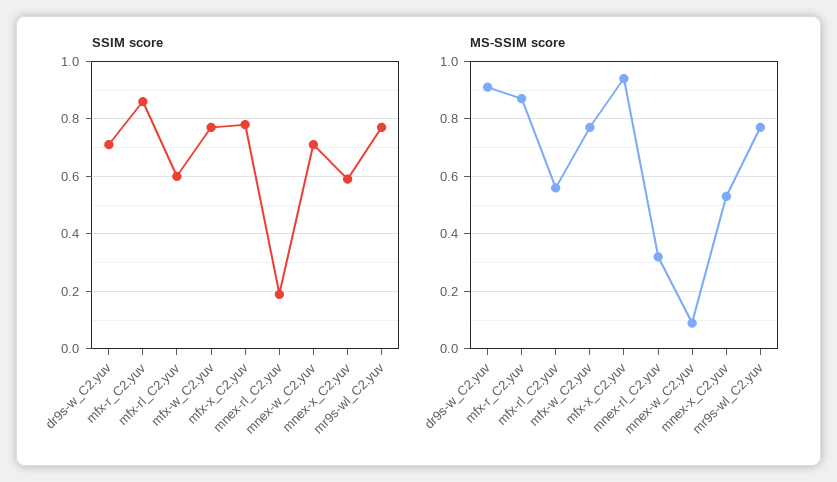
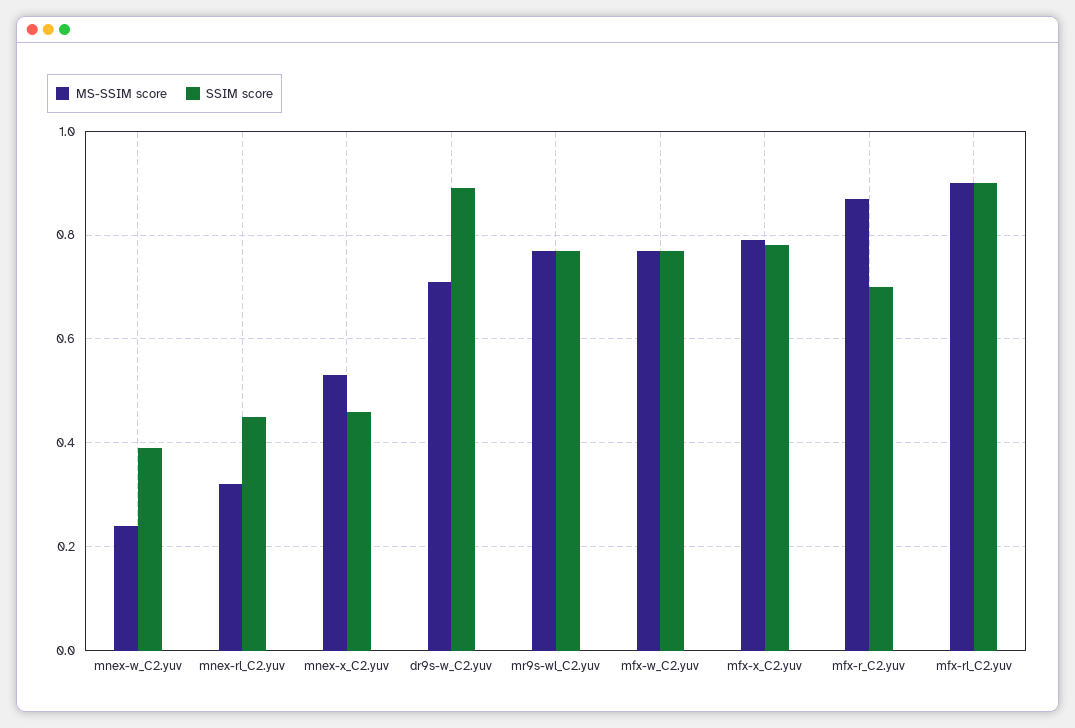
  {
    "SSIM score": {
-     "dr9s-w_C2.yuv": 0.7,
+     "dr9s-w_C2.yuv": 0.9,
-     "mfx-r_C2.yuv": 0.85,
+     "mfx-r_C2.yuv": 0.7,
-     "mfx-rl_C2.yuv": 0.6,
+     "mfx-rl_C2.yuv": 0.9,
      "mfx-w_C2.yuv": 0.75,
      "mfx-x_C2.yuv": 0.8,
-     "mnex-rl_C2.yuv": 0.2,
+     "mnex-rl_C2.yuv": 0.45,
-     "mnex-w_C2.yuv": 0.7,
+     "mnex-w_C2.yuv": 0.4,
-     "mnex-x_C2.yuv": 0.6,
+     "mnex-x_C2.yuv": 0.45,
      "mr9s-wl_C2.yuv": 0.75
    },
    "MS-SSIM score": {
-     "dr9s-w_C2.yuv": 0.9,
+     "dr9s-w_C2.yuv": 0.7,
      "mfx-r_C2.yuv": 0.85,
-     "mfx-rl_C2.yuv": 0.55,
+     "mfx-rl_C2.yuv": 0.9,
      "mfx-w_C2.yuv": 0.75,
-     "mfx-x_C2.yuv": 0.95,
+     "mfx-x_C2.yuv": 0.8,
      "mnex-rl_C2.yuv": 0.3,
-     "mnex-w_C2.yuv": 0.1,
+     "mnex-w_C2.yuv": 0.25,
      "mnex-x_C2.yuv": 0.55,
      "mr9s-wl_C2.yuv": 0.75
    }
  }

